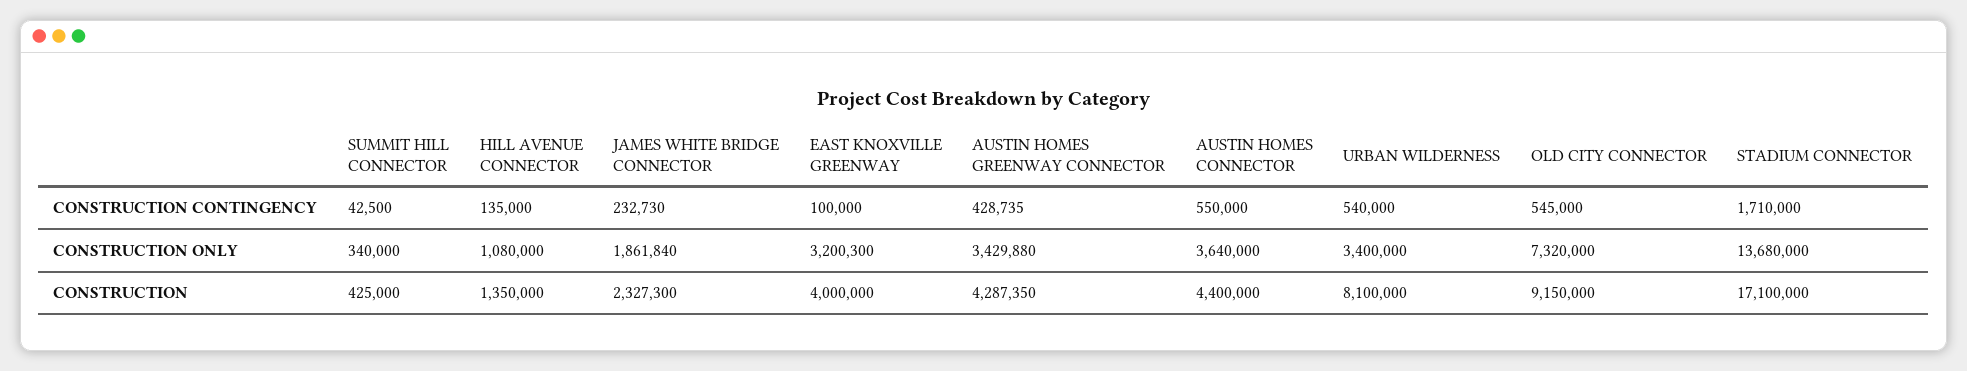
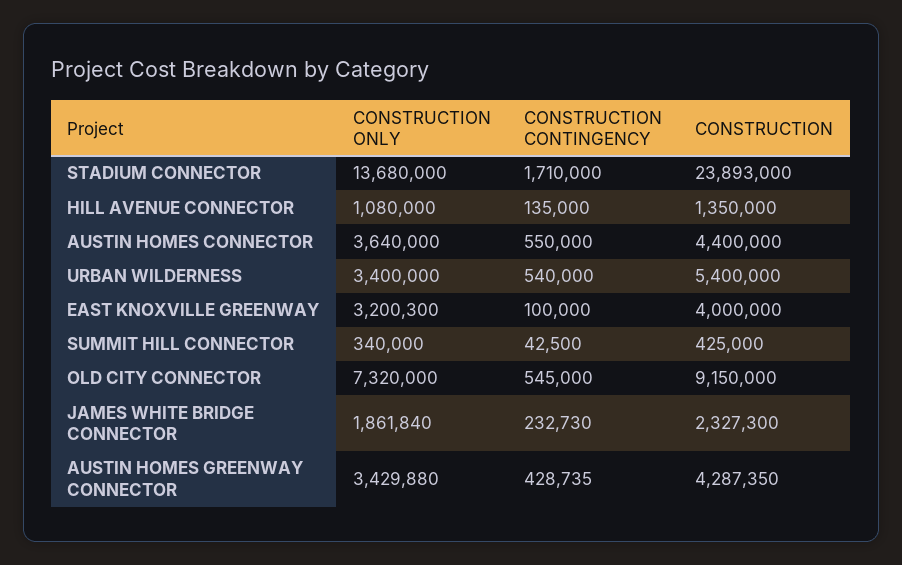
  {
    "SUMMIT HILL CONNECTOR": {
      "CONSTRUCTION CONTINGENCY": 42500,
      "CONSTRUCTION ONLY": 340000,
      "CONSTRUCTION": 425000
    },
    "HILL AVENUE CONNECTOR": {
      "CONSTRUCTION CONTINGENCY": 135000,
      "CONSTRUCTION ONLY": 1080000,
      "CONSTRUCTION": 1350000
    },
    "JAMES WHITE BRIDGE CONNECTOR": {
      "CONSTRUCTION CONTINGENCY": 232730,
      "CONSTRUCTION ONLY": 1861840,
      "CONSTRUCTION": 2327300
    },
    "EAST KNOXVILLE GREENWAY": {
      "CONSTRUCTION CONTINGENCY": 100000,
      "CONSTRUCTION ONLY": 3200300,
      "CONSTRUCTION": 4000000
    },
    "AUSTIN HOMES GREENWAY CONNECTOR": {
      "CONSTRUCTION CONTINGENCY": 428735,
      "CONSTRUCTION ONLY": 3429880,
      "CONSTRUCTION": 4287350
    },
    "AUSTIN HOMES CONNECTOR": {
      "CONSTRUCTION CONTINGENCY": 550000,
      "CONSTRUCTION ONLY": 3640000,
      "CONSTRUCTION": 4400000
    },
    "URBAN WILDERNESS": {
      "CONSTRUCTION CONTINGENCY": 540000,
      "CONSTRUCTION ONLY": 3400000,
-     "CONSTRUCTION": 8100000
+     "CONSTRUCTION": 5400000
    },
    "OLD CITY CONNECTOR": {
      "CONSTRUCTION CONTINGENCY": 545000,
      "CONSTRUCTION ONLY": 7320000,
      "CONSTRUCTION": 9150000
    },
    "STADIUM CONNECTOR": {
      "CONSTRUCTION CONTINGENCY": 1710000,
      "CONSTRUCTION ONLY": 13680000,
-     "CONSTRUCTION": 17100000
+     "CONSTRUCTION": 23893000
    }
  }

